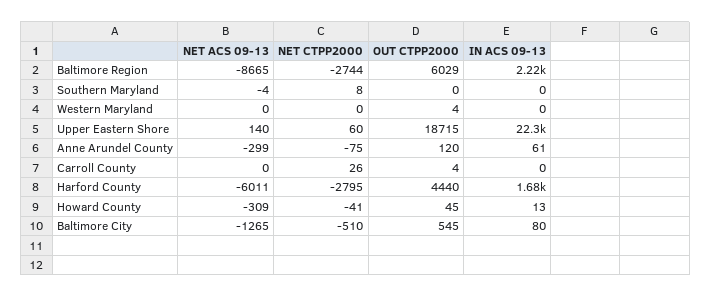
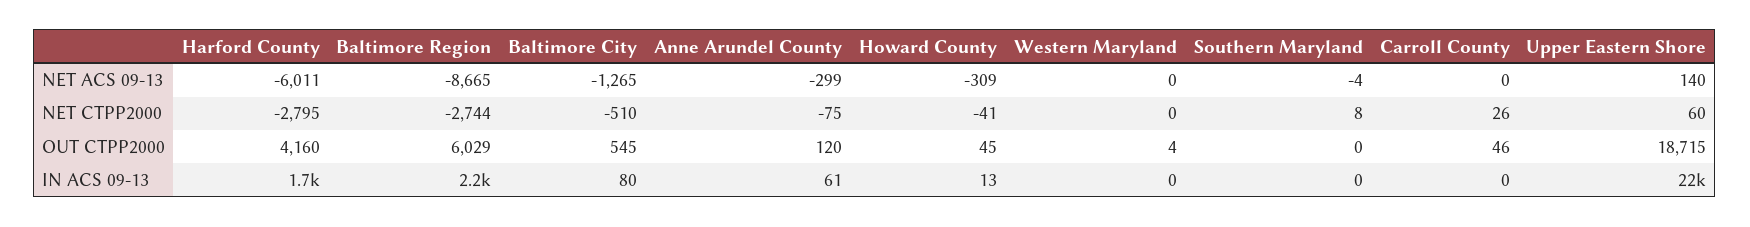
  {
    "NET ACS 09-13": {
      "Baltimore Region": -8665,
      "Southern Maryland": -4,
      "Western Maryland": 0,
      "Upper Eastern Shore": 140,
      "Anne Arundel County": -299,
      "Carroll County": 0,
      "Harford County": -6011,
      "Howard County": -309,
      "Baltimore City": -1265
    },
    "NET CTPP2000": {
      "Baltimore Region": -2744,
      "Southern Maryland": 8,
      "Western Maryland": 0,
      "Upper Eastern Shore": 60,
      "Anne Arundel County": -75,
      "Carroll County": 26,
      "Harford County": -2795,
      "Howard County": -41,
      "Baltimore City": -510
    },
    "OUT CTPP2000": {
      "Baltimore Region": 6029,
      "Southern Maryland": 0,
      "Western Maryland": 4,
      "Upper Eastern Shore": 18715,
      "Anne Arundel County": 120,
-     "Carroll County": 4,
+     "Carroll County": 46,
-     "Harford County": 4440,
+     "Harford County": 4160,
      "Howard County": 45,
      "Baltimore City": 545
    },
    "IN ACS 09-13": {
      "Baltimore Region": 2220,
      "Southern Maryland": 0,
      "Western Maryland": 0,
      "Upper Eastern Shore": 22300,
      "Anne Arundel County": 61,
      "Carroll County": 0,
      "Harford County": 1680,
      "Howard County": 13,
      "Baltimore City": 80
    }
  }

